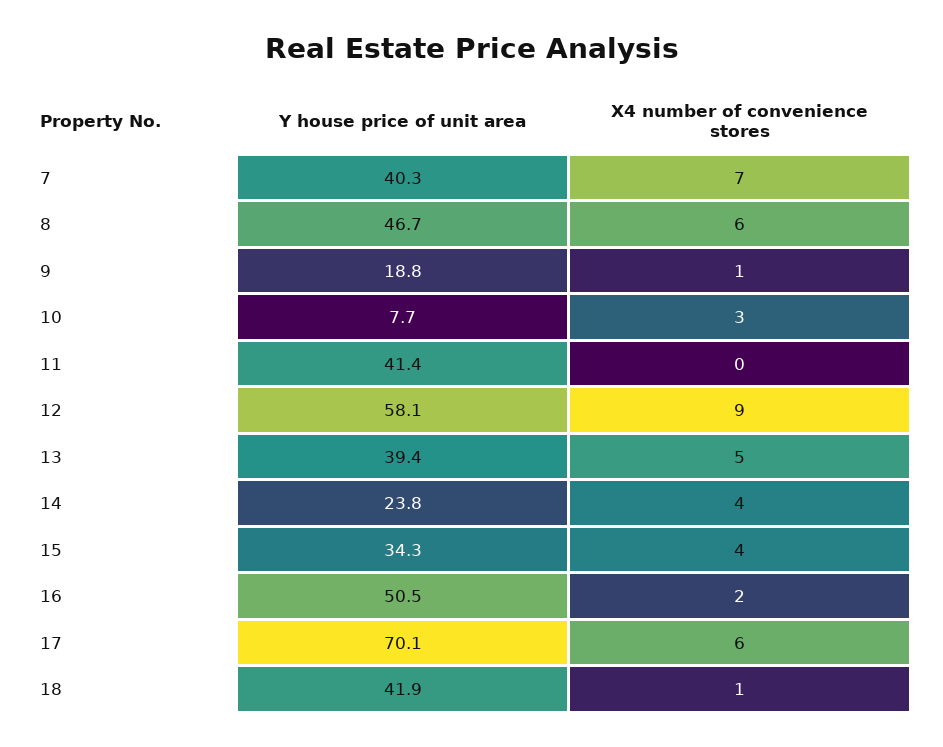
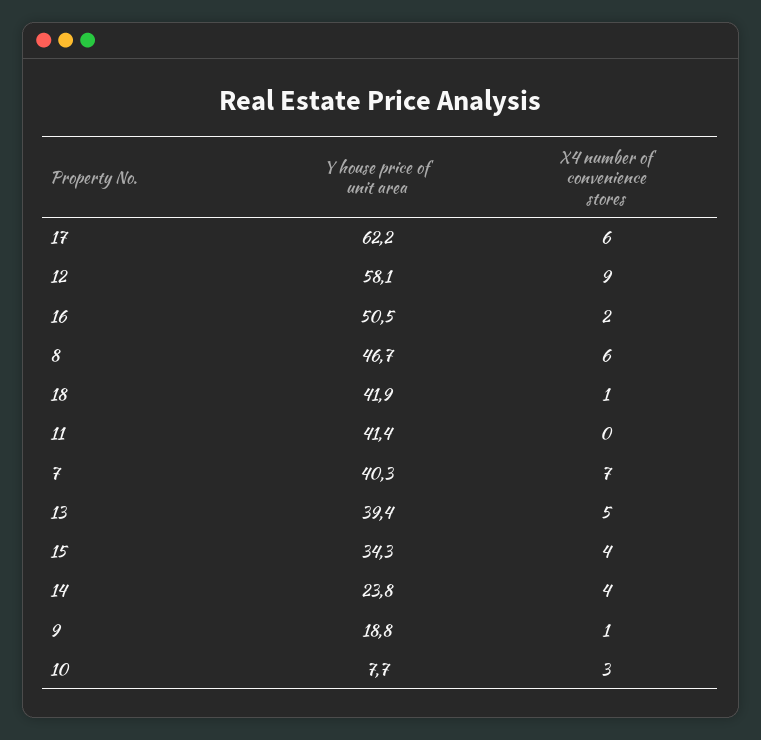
  {
    "Y house price of unit area": {
      "7": 40.3,
      "8": 46.7,
      "9": 18.8,
      "10": 7.7,
      "11": 41.4,
      "12": 58.1,
      "13": 39.4,
      "14": 23.8,
      "15": 34.3,
      "16": 50.5,
-     "17": 70.1,
+     "17": 62.2,
      "18": 41.9
    },
    "X4 number of convenience stores": {
      "7": 7,
      "8": 6,
      "9": 1,
      "10": 3,
      "11": 0,
      "12": 9,
      "13": 5,
      "14": 4,
      "15": 4,
      "16": 2,
      "17": 6,
      "18": 1
    }
  }

